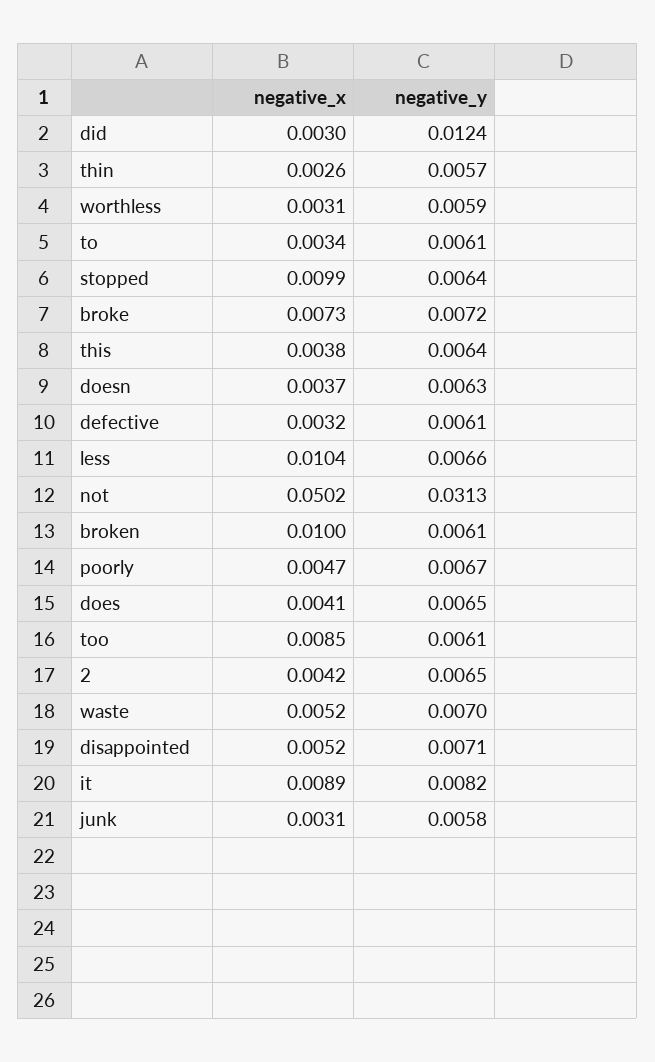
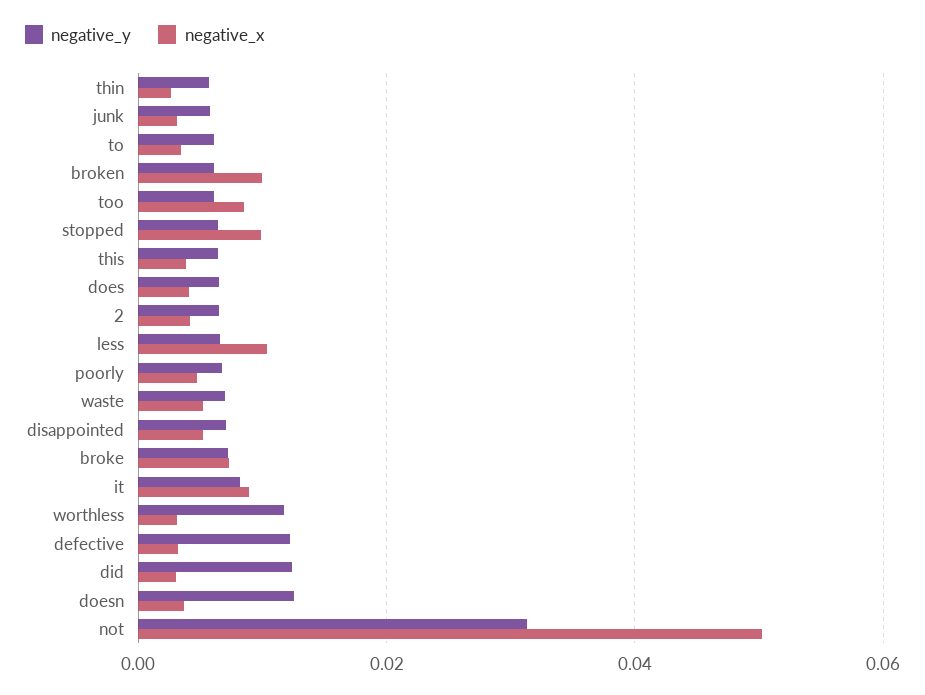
  {
    "negative_x": {
      "did": 0.003,
      "thin": 0.0026,
      "worthless": 0.0031,
      "to": 0.0034,
      "stopped": 0.0099,
      "broke": 0.0073,
      "this": 0.0038,
      "doesn": 0.0037,
      "defective": 0.0032,
      "less": 0.0104,
      "not": 0.0502,
      "broken": 0.01,
      "poorly": 0.0047,
      "does": 0.0041,
      "too": 0.0085,
      "2": 0.0042,
      "waste": 0.0052,
      "disappointed": 0.0052,
      "it": 0.0089,
      "junk": 0.0031
    },
    "negative_y": {
      "did": 0.0124,
      "thin": 0.0057,
-     "worthless": 0.0059,
+     "worthless": 0.012,
      "to": 0.0061,
      "stopped": 0.0064,
      "broke": 0.0072,
      "this": 0.0064,
-     "doesn": 0.0063,
+     "doesn": 0.012,
-     "defective": 0.0061,
+     "defective": 0.012,
      "less": 0.0066,
      "not": 0.0313,
      "broken": 0.0061,
      "poorly": 0.0067,
      "does": 0.0065,
      "too": 0.0061,
      "2": 0.0065,
      "waste": 0.007,
      "disappointed": 0.0071,
      "it": 0.0082,
      "junk": 0.0058
    }
  }

